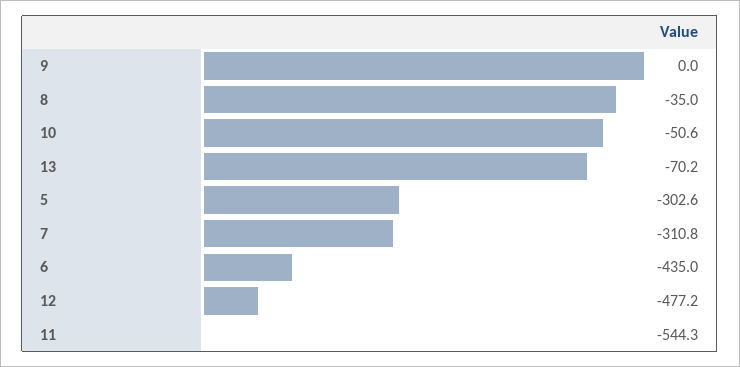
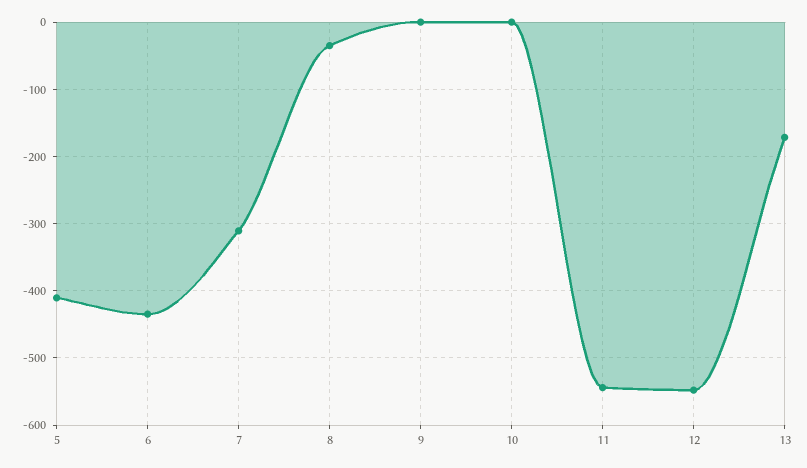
  {
    "9": 0,
    "8": -35,
-   "10": -50.6,
+   "10": 0,
-   "13": -70.2,
+   "13": -170,
-   "5": -302.6,
+   "5": -410,
    "7": -310.8,
    "6": -435,
-   "12": -477.2,
+   "12": -550,
    "11": -544.3
  }

